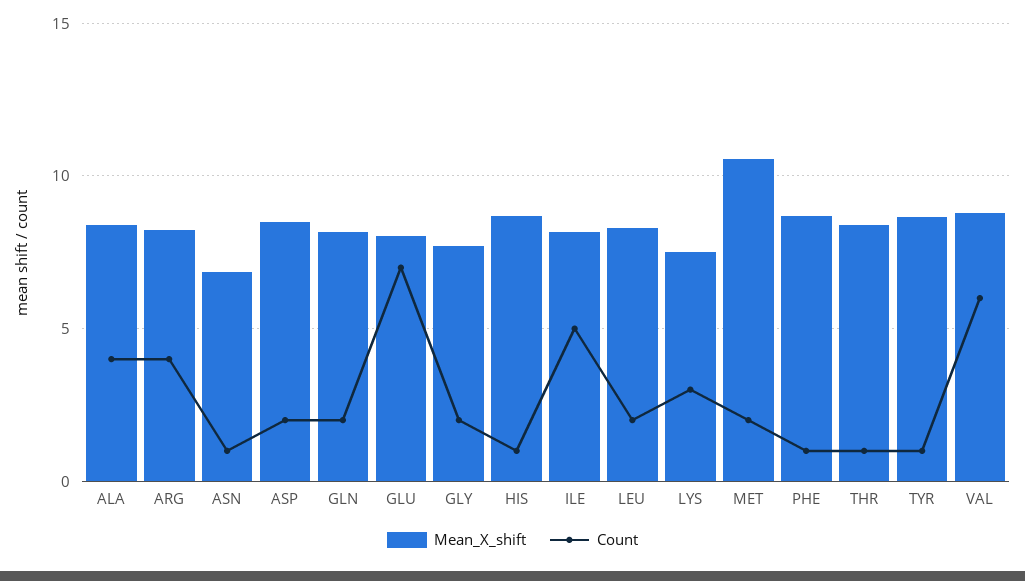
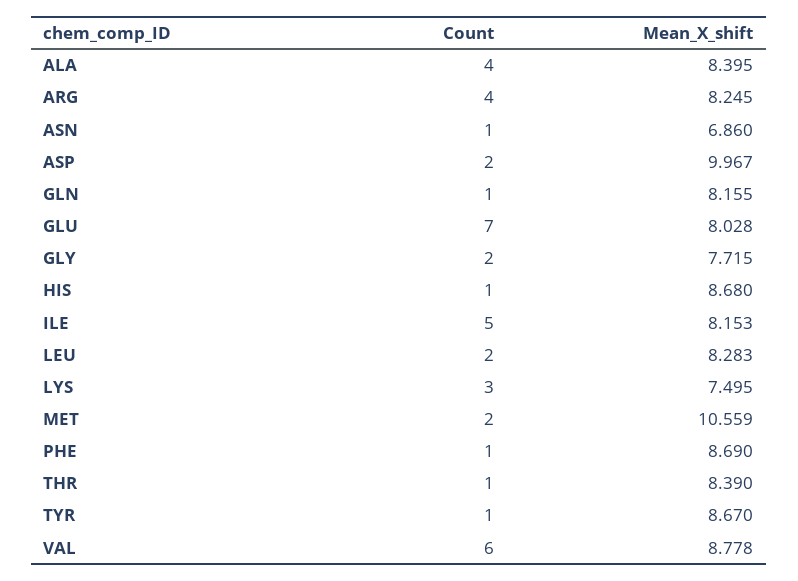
  {
    "Mean_X_shift": {
      "ALA": 8.395,
      "ARG": 8.245,
      "ASN": 6.86,
-     "ASP": 8.5,
+     "ASP": 9.967,
      "GLN": 8.155,
      "GLU": 8.028,
      "GLY": 7.715,
      "HIS": 8.68,
      "ILE": 8.153,
      "LEU": 8.283,
      "LYS": 7.495,
      "MET": 10.559,
      "PHE": 8.69,
      "THR": 8.39,
      "TYR": 8.67,
      "VAL": 8.778
    },
    "Count": {
      "ALA": 4,
      "ARG": 4,
      "ASN": 1,
      "ASP": 2,
-     "GLN": 2,
+     "GLN": 1,
      "GLU": 7,
      "GLY": 2,
      "HIS": 1,
      "ILE": 5,
      "LEU": 2,
      "LYS": 3,
      "MET": 2,
      "PHE": 1,
      "THR": 1,
      "TYR": 1,
      "VAL": 6
    }
  }

